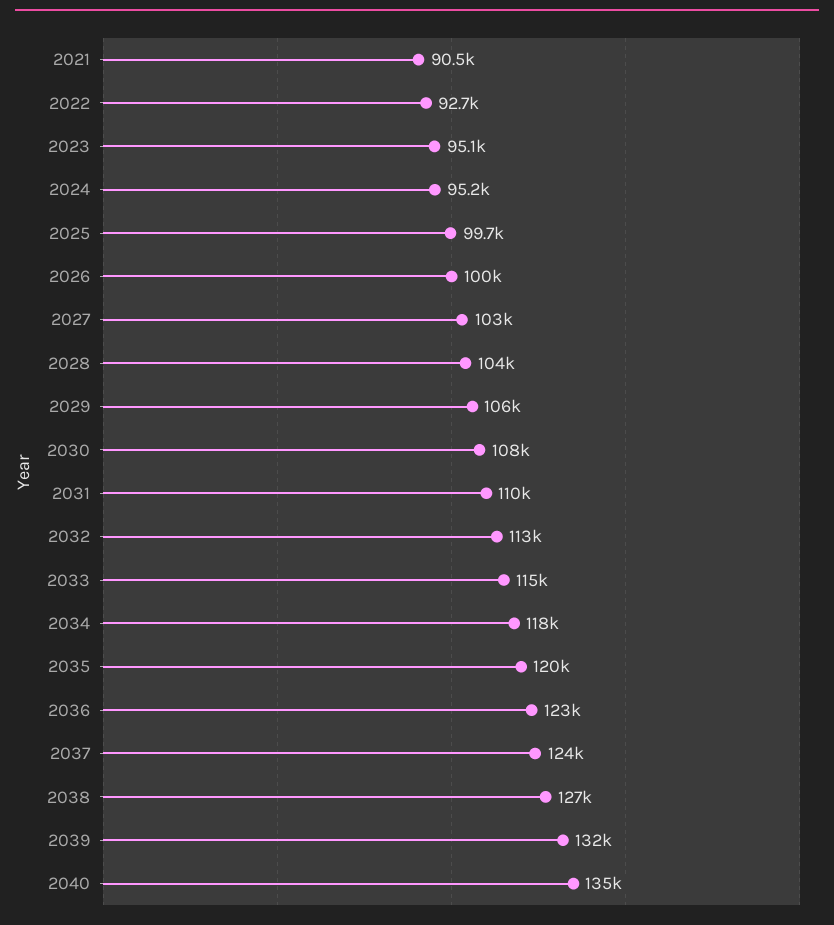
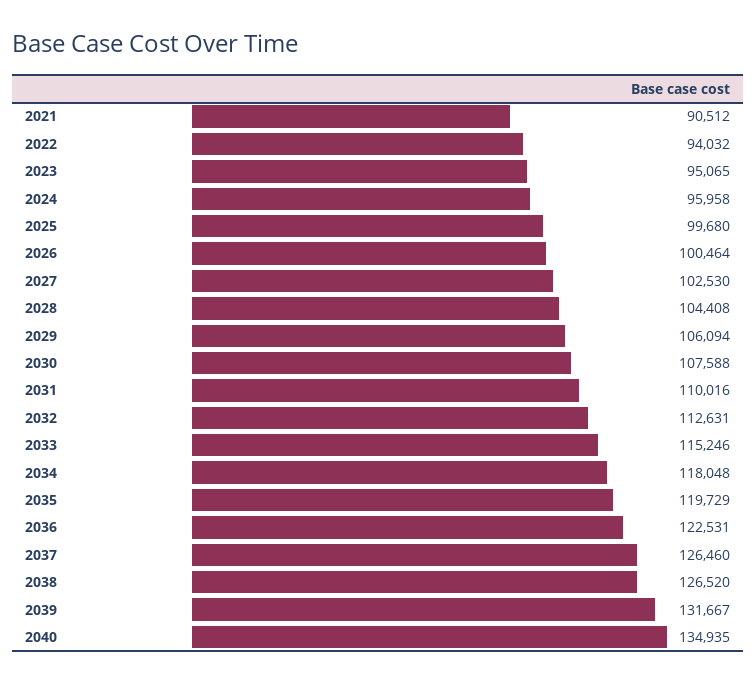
  {
    "2021": 90512,
-   "2022": 92700,
+   "2022": 94032,
    "2023": 95065,
-   "2024": 95200,
+   "2024": 95958,
    "2025": 99680,
    "2026": 100464,
    "2027": 102530,
    "2028": 104408,
    "2029": 106094,
    "2030": 107588,
    "2031": 110016,
    "2032": 112631,
    "2033": 115246,
    "2034": 118048,
    "2035": 119729,
    "2036": 122531,
-   "2037": 124000,
+   "2037": 126460,
    "2038": 126520,
    "2039": 131667,
    "2040": 134935
  }

